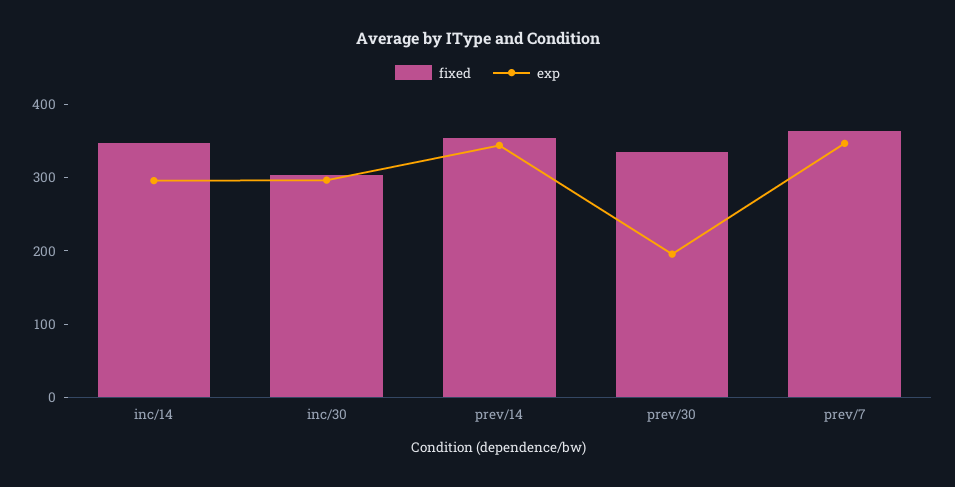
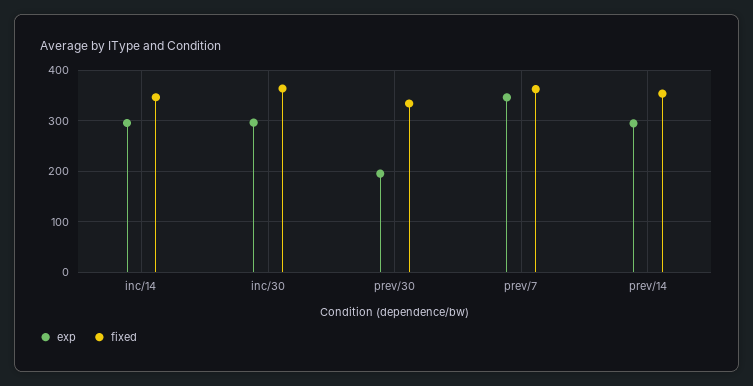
  {
    "fixed": {
      "inc/14": 340,
-     "inc/30": 300,
+     "inc/30": 360,
      "prev/14": 360,
      "prev/30": 340,
      "prev/7": 360
    },
    "exp": {
      "inc/14": 300,
      "inc/30": 300,
-     "prev/14": 340,
+     "prev/14": 300,
      "prev/30": 200,
      "prev/7": 340
    }
  }

